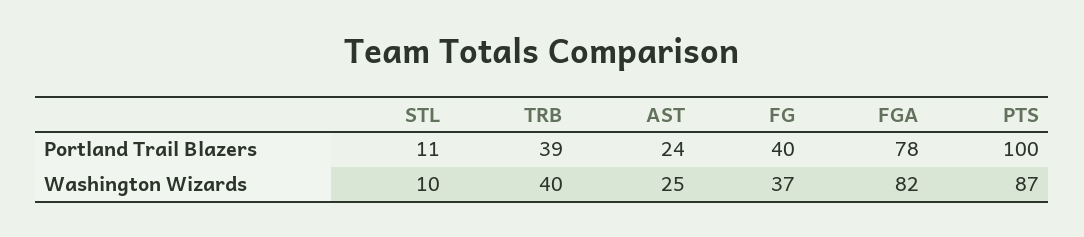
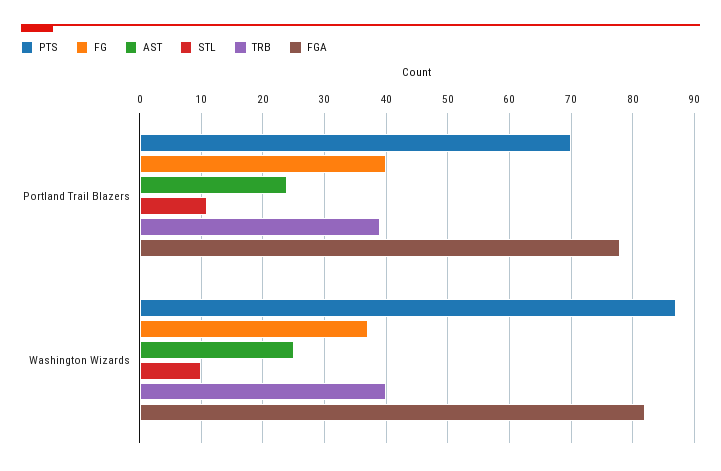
  {
    "STL": {
      "Portland Trail Blazers": 11,
      "Washington Wizards": 10
    },
    "TRB": {
      "Portland Trail Blazers": 39,
      "Washington Wizards": 40
    },
    "AST": {
      "Portland Trail Blazers": 24,
      "Washington Wizards": 25
    },
    "FG": {
      "Portland Trail Blazers": 40,
      "Washington Wizards": 37
    },
    "FGA": {
      "Portland Trail Blazers": 78,
      "Washington Wizards": 82
    },
    "PTS": {
-     "Portland Trail Blazers": 100,
+     "Portland Trail Blazers": 70,
      "Washington Wizards": 87
    }
  }

